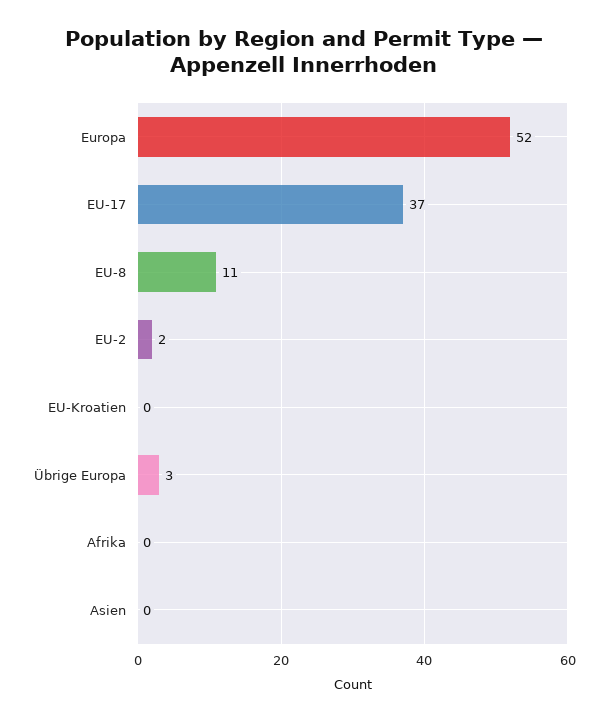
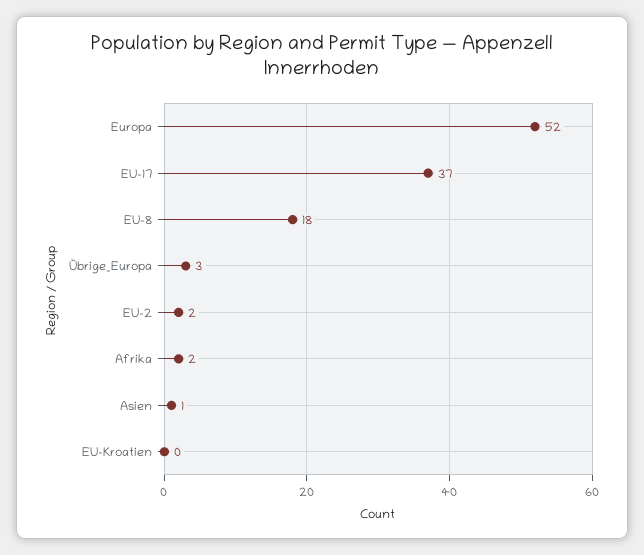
  {
    "Europa": 52,
    "EU-17": 37,
-   "EU-8": 11,
+   "EU-8": 18,
    "EU-2": 2,
    "EU-Kroatien": 0,
    "Übrige Europa": 3,
-   "Afrika": 0,
+   "Afrika": 2,
-   "Asien": 0
+   "Asien": 1
  }

